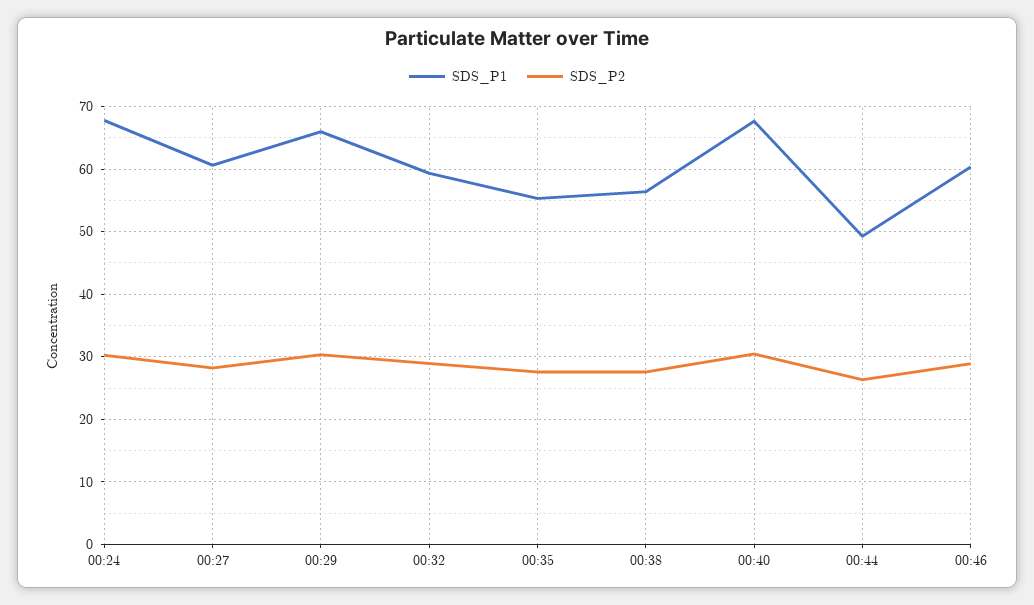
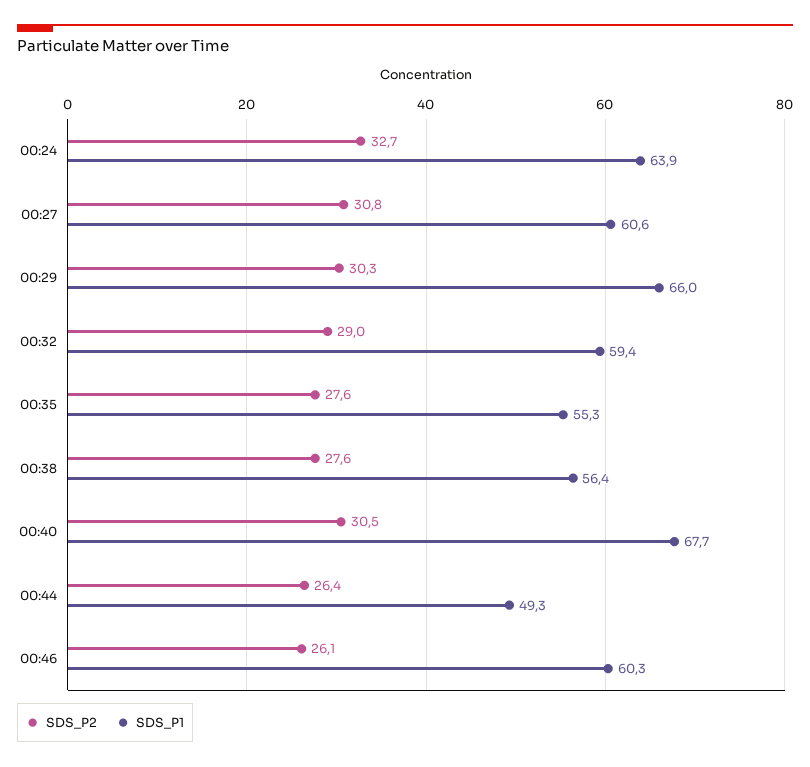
  {
    "SDS_P1": {
-     "00:24": 68,
+     "00:24": 63.9,
      "00:27": 60.6,
      "00:29": 66,
      "00:32": 59.4,
      "00:35": 55.3,
      "00:38": 56.4,
      "00:40": 67.7,
      "00:44": 49.3,
      "00:46": 60.3
    },
    "SDS_P2": {
-     "00:24": 30,
+     "00:24": 32.7,
-     "00:27": 28,
+     "00:27": 30.8,
      "00:29": 30.3,
      "00:32": 29,
      "00:35": 27.6,
      "00:38": 27.6,
      "00:40": 30.5,
      "00:44": 26.4,
-     "00:46": 29
+     "00:46": 26.1
    }
  }

